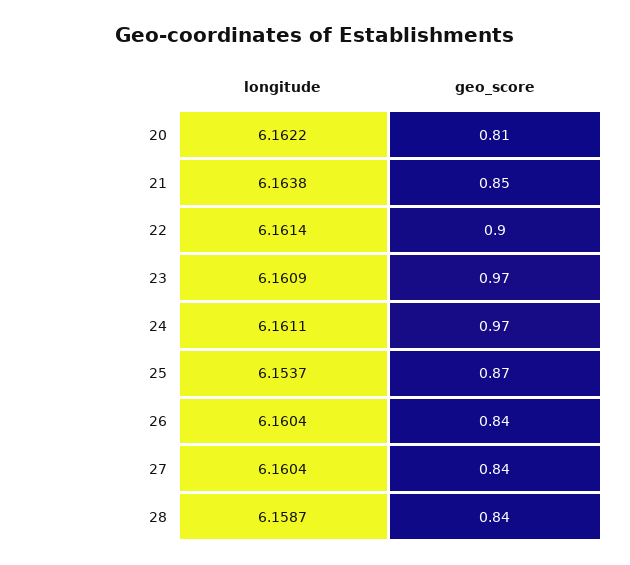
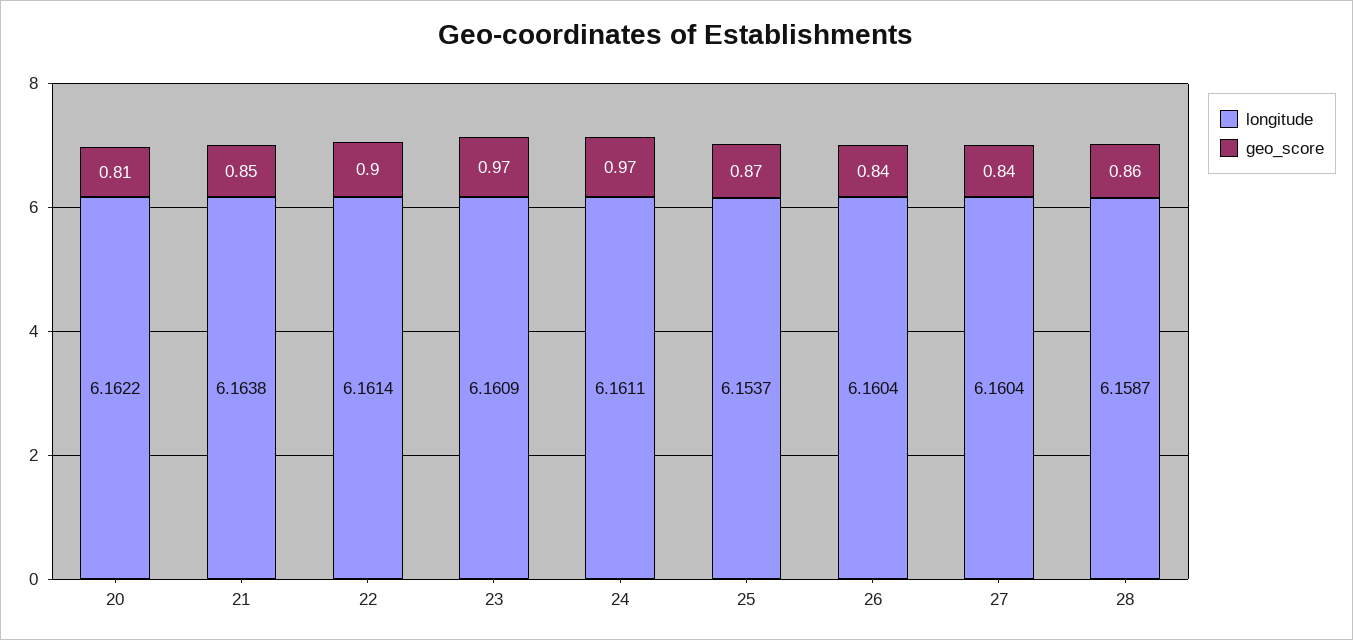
  {
    "longitude": {
      "20": 6.1622,
      "21": 6.1638,
      "22": 6.1614,
      "23": 6.1609,
      "24": 6.1611,
      "25": 6.1537,
      "26": 6.1604,
      "27": 6.1604,
      "28": 6.1587
    },
    "geo_score": {
      "20": 0.81,
      "21": 0.85,
      "22": 0.9,
      "23": 0.97,
      "24": 0.97,
      "25": 0.87,
      "26": 0.84,
      "27": 0.84,
-     "28": 0.84
+     "28": 0.86
    }
  }

